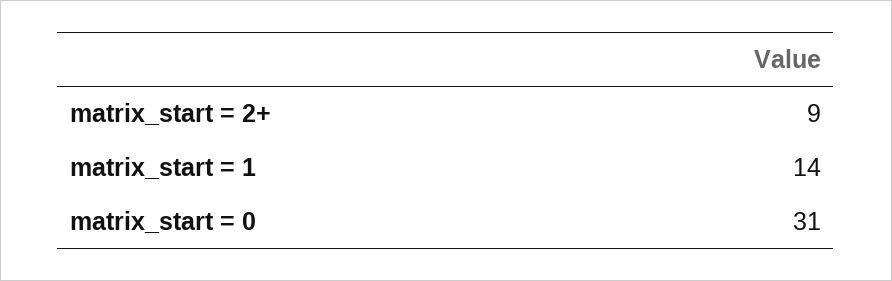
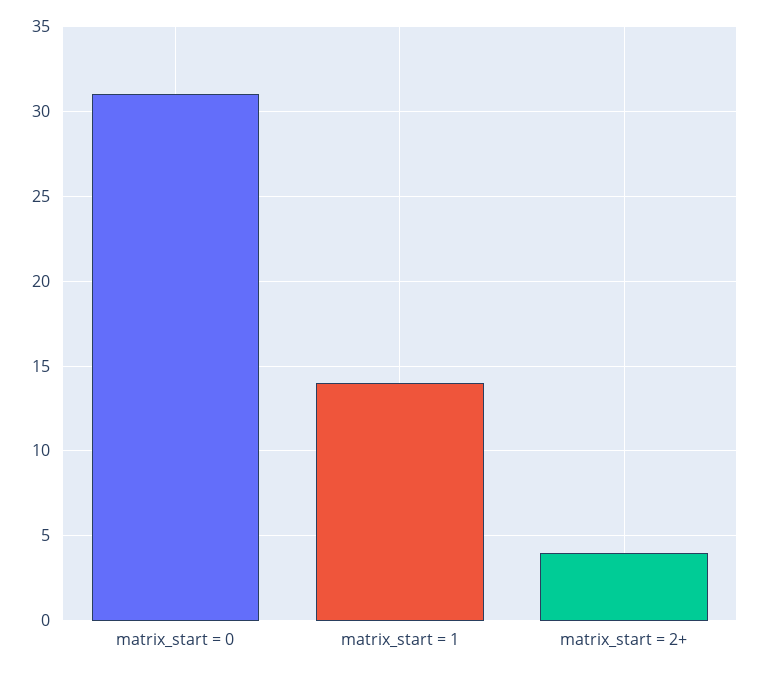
  {
-   "matrix_start = 2+": 9,
+   "matrix_start = 2+": 4,
    "matrix_start = 1": 14,
    "matrix_start = 0": 31
  }

